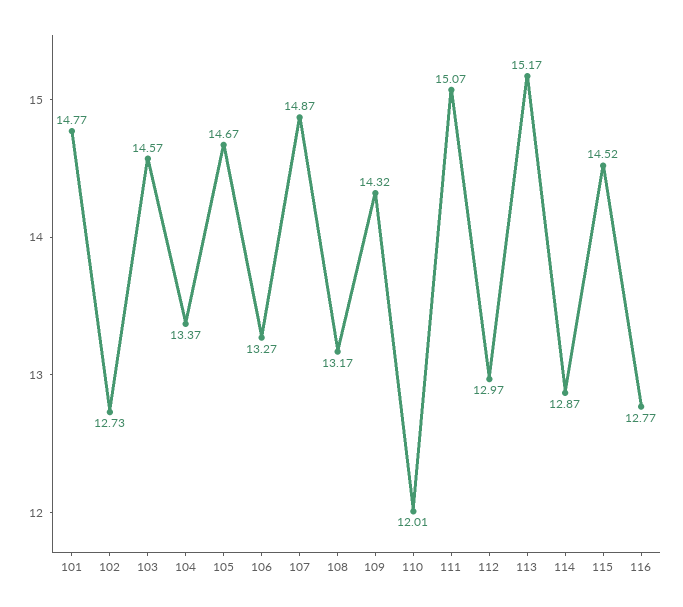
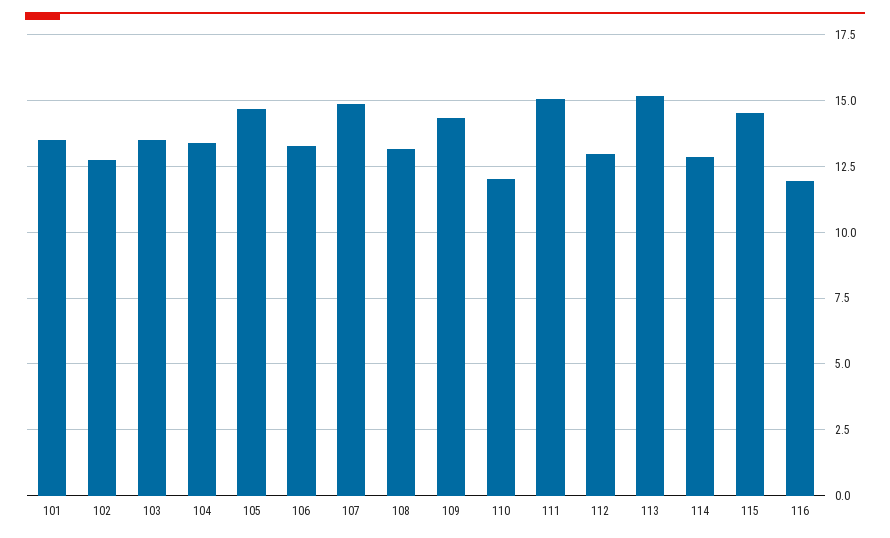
  {
-   "101": 14.77,
+   "101": 13.5,
    "102": 12.73,
-   "103": 14.57,
+   "103": 13.5,
    "104": 13.37,
    "105": 14.67,
    "106": 13.27,
    "107": 14.87,
    "108": 13.17,
    "109": 14.32,
    "110": 12.01,
    "111": 15.07,
    "112": 12.97,
    "113": 15.17,
    "114": 12.87,
    "115": 14.52,
-   "116": 12.77
+   "116": 12
  }

